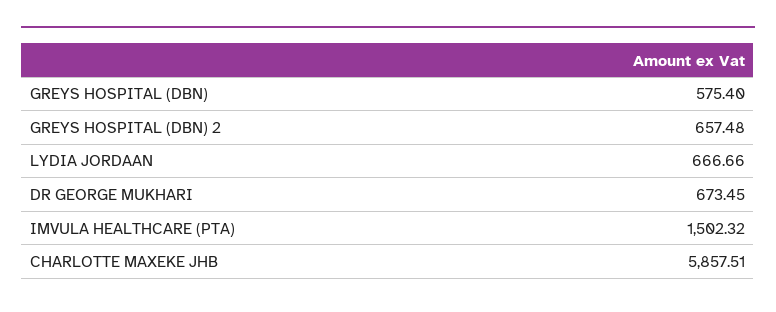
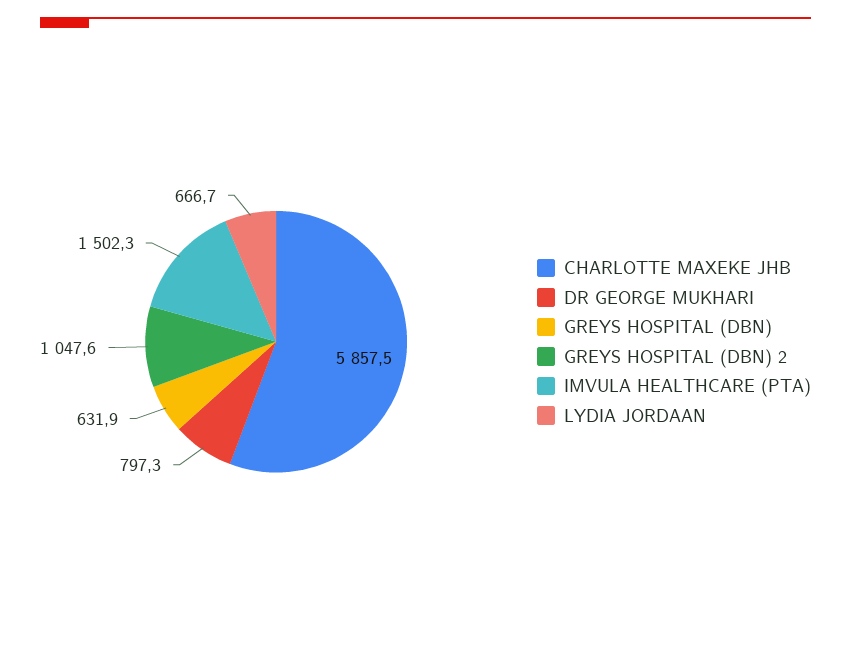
  {
-   "GREYS HOSPITAL (DBN)": 575.4,
+   "GREYS HOSPITAL (DBN)": 631.9,
-   "GREYS HOSPITAL (DBN) 2": 657.48,
+   "GREYS HOSPITAL (DBN) 2": 1047.6,
    "LYDIA JORDAAN": 666.66,
-   "DR GEORGE MUKHARI": 673.45,
+   "DR GEORGE MUKHARI": 797.3,
    "IMVULA HEALTHCARE (PTA)": 1502.32,
    "CHARLOTTE MAXEKE JHB": 5857.51
  }

